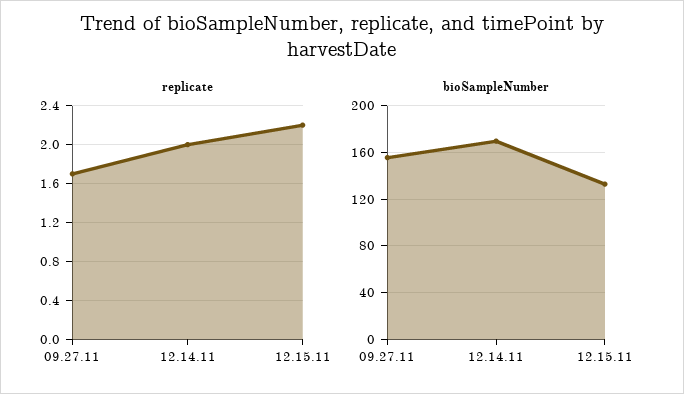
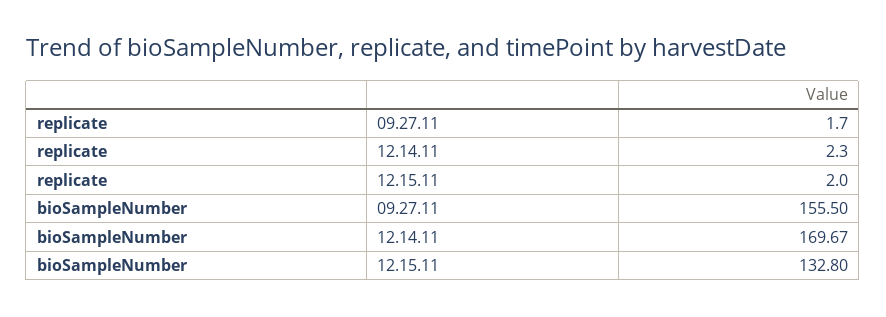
  {
    "replicate": {
      "09.27.11": 1.7,
-     "12.14.11": 2,
+     "12.14.11": 2.3,
-     "12.15.11": 2.2
+     "12.15.11": 2
    },
    "bioSampleNumber": {
      "09.27.11": 155.5,
      "12.14.11": 169.67,
      "12.15.11": 132.8
    }
  }

